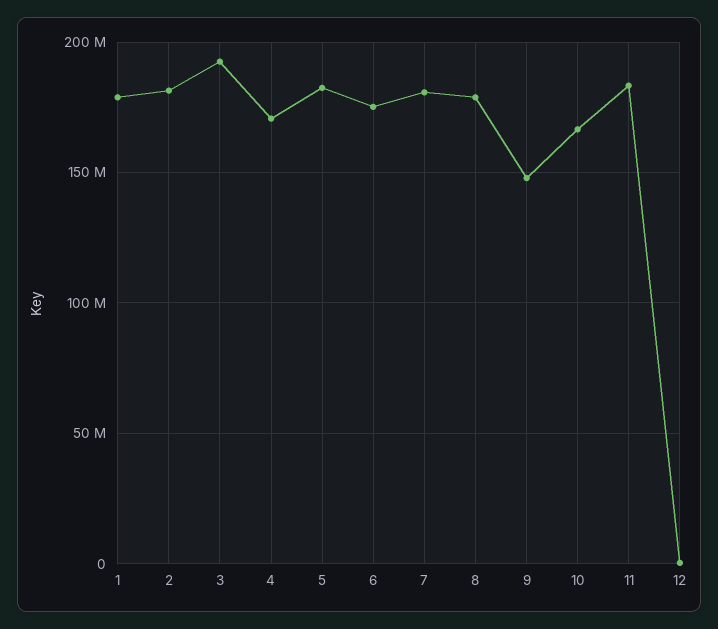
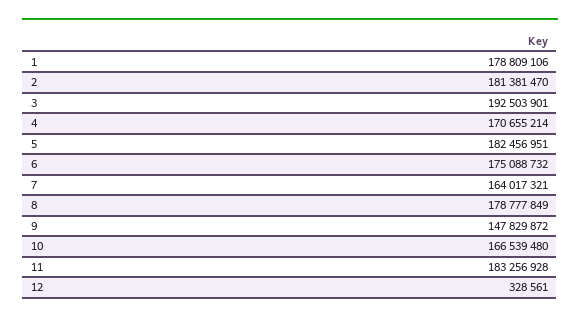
  {
    "1": 178809106,
    "2": 181381470,
    "3": 192503901,
    "4": 170655214,
    "5": 182456951,
    "6": 175088732,
-   "7": 180000000,
+   "7": 164017321,
    "8": 178777849,
    "9": 147829872,
    "10": 166539480,
    "11": 183256928,
    "12": 328561
  }

